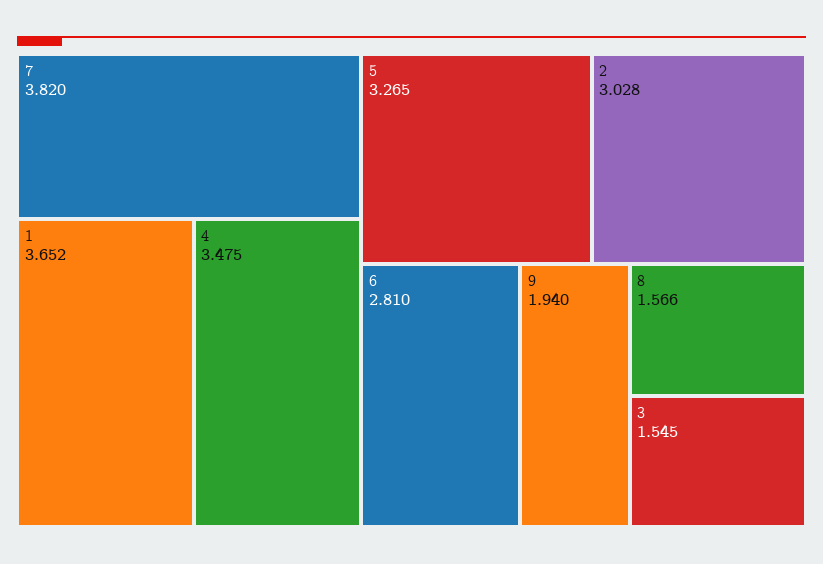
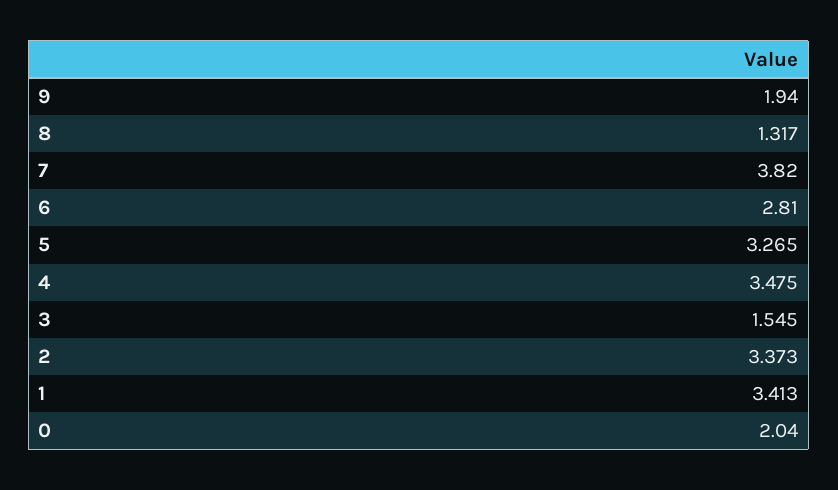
  {
    "7": 3.82,
-   "1": 3.652,
+   "1": 3.413,
    "4": 3.475,
    "5": 3.265,
-   "2": 3.028,
+   "2": 3.373,
    "6": 2.81,
    "9": 1.94,
-   "8": 1.566,
+   "8": 1.317,
-   "3": 1.545
+   "3": 1.545,
+   "0": 2.04
  }

